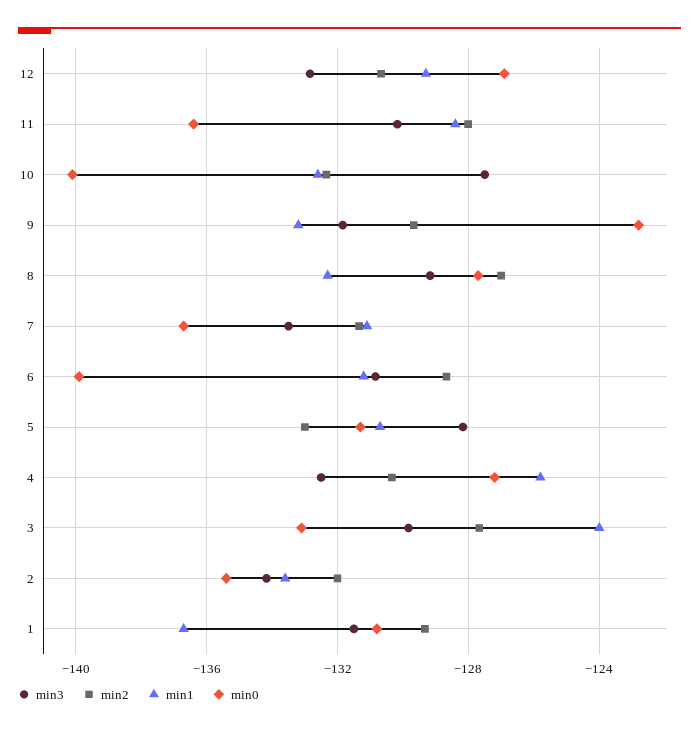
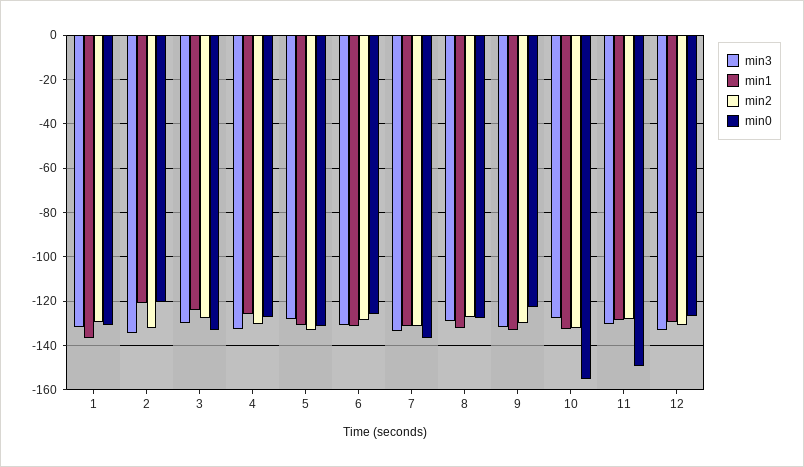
  {
    "min3": {
      "12": -133,
      "11": -130,
      "10": -127.5,
      "9": -132,
      "8": -129,
      "7": -133.5,
      "6": -131,
      "5": -128,
      "4": -132.5,
      "3": -130,
      "2": -134,
      "1": -131.5
    },
    "min2": {
      "12": -130.5,
      "11": -128,
      "10": -132.5,
      "9": -129.5,
      "8": -127,
      "7": -131.5,
      "6": -128.5,
      "5": -133,
      "4": -130.5,
      "3": -127.5,
      "2": -132,
      "1": -129.5
    },
    "min1": {
      "12": -129.5,
      "11": -128.5,
      "10": -132.5,
      "9": -133,
      "8": -132.5,
      "7": -131,
      "6": -131,
      "5": -130.5,
      "4": -126,
      "3": -124,
-     "2": -133.5,
+     "2": -120,
      "1": -136.5
    },
    "min0": {
      "12": -127,
-     "11": -136.5,
+     "11": -150,
-     "10": -140,
+     "10": -155,
      "9": -123,
      "8": -127.5,
      "7": -136.5,
-     "6": -140,
+     "6": -125,
      "5": -131.5,
      "4": -127,
      "3": -133,
-     "2": -135.5,
+     "2": -120,
      "1": -131
    }
  }

